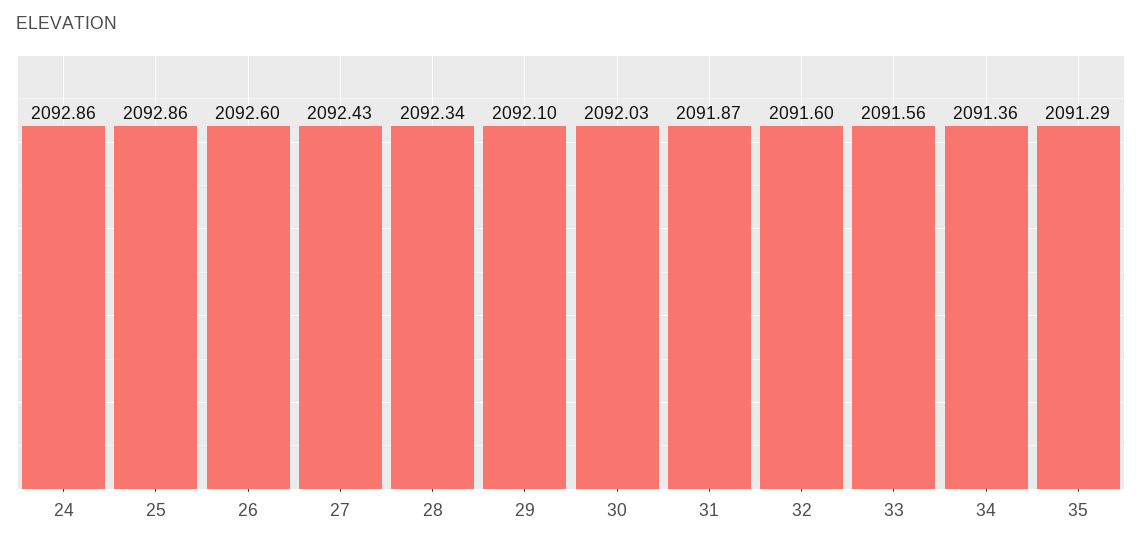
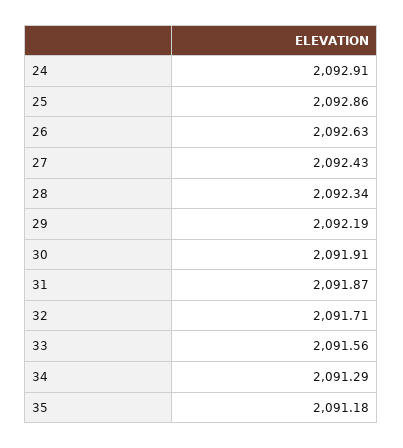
  {
-   "24": 2092.86,
+   "24": 2092.91,
    "25": 2092.86,
-   "26": 2092.6,
+   "26": 2092.63,
    "27": 2092.43,
    "28": 2092.34,
-   "29": 2092.1,
+   "29": 2092.19,
-   "30": 2092.03,
+   "30": 2091.91,
    "31": 2091.87,
-   "32": 2091.6,
+   "32": 2091.71,
    "33": 2091.56,
-   "34": 2091.36,
+   "34": 2091.29,
-   "35": 2091.29
+   "35": 2091.18
  }

